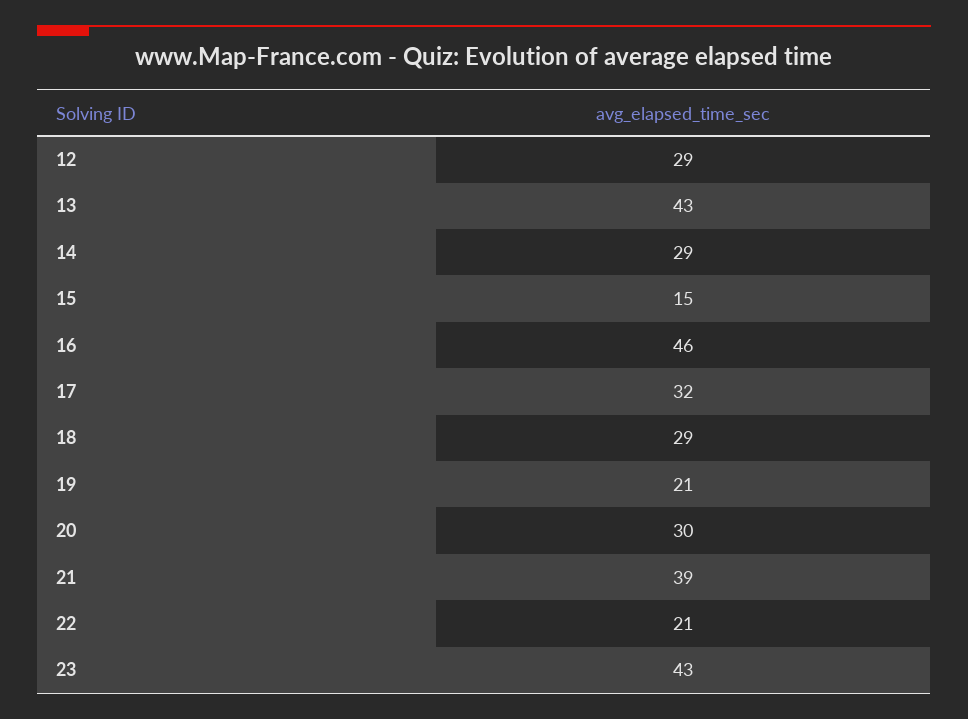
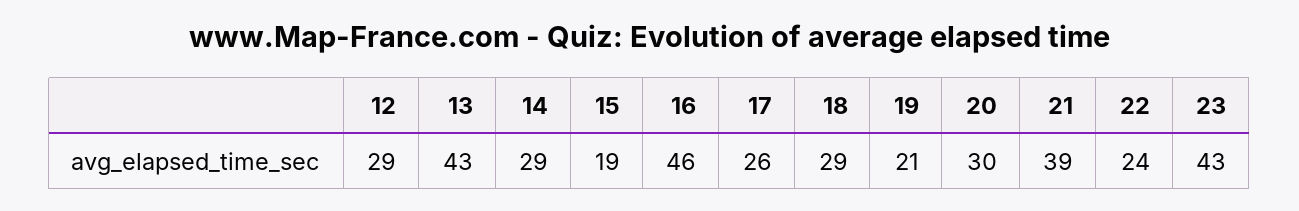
  {
    "12": 29,
    "13": 43,
    "14": 29,
-   "15": 15,
+   "15": 19,
    "16": 46,
-   "17": 32,
+   "17": 26,
    "18": 29,
    "19": 21,
    "20": 30,
    "21": 39,
-   "22": 21,
+   "22": 24,
    "23": 43
  }

